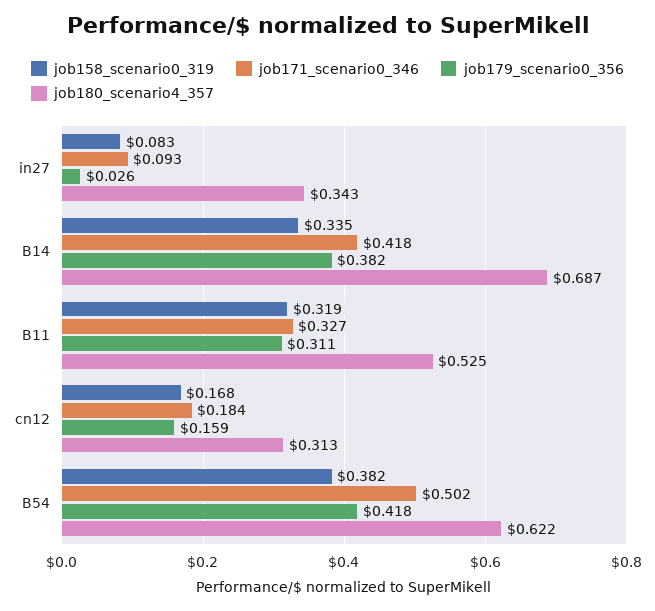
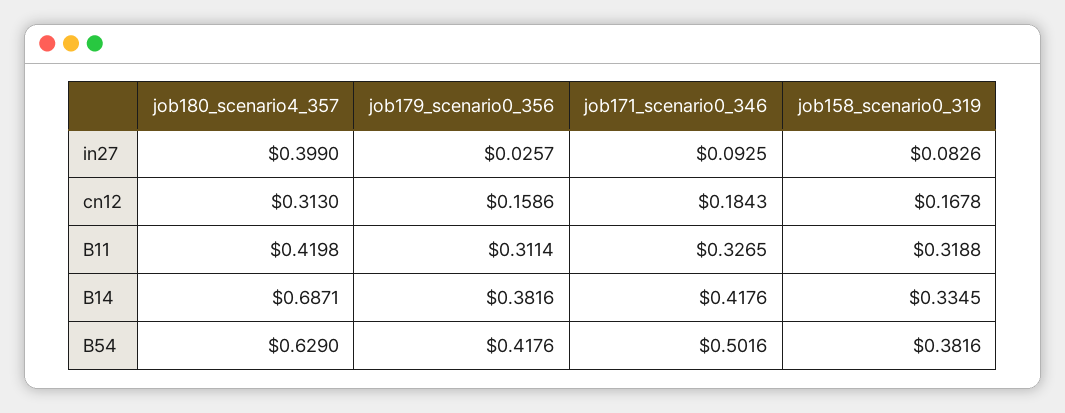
  {
    "job158_scenario0_319": {
      "in27": 0.0826,
      "B14": 0.3345,
      "B11": 0.3188,
      "cn12": 0.1678,
      "B54": 0.3816
    },
    "job171_scenario0_346": {
      "in27": 0.0925,
      "B14": 0.4176,
      "B11": 0.3265,
      "cn12": 0.1843,
      "B54": 0.5016
    },
    "job179_scenario0_356": {
      "in27": 0.0257,
      "B14": 0.3816,
      "B11": 0.3114,
      "cn12": 0.1586,
      "B54": 0.4176
    },
    "job180_scenario4_357": {
-     "in27": 0.343,
+     "in27": 0.399,
      "B14": 0.6871,
-     "B11": 0.525,
+     "B11": 0.4198,
      "cn12": 0.313,
-     "B54": 0.622
+     "B54": 0.629
    }
  }

